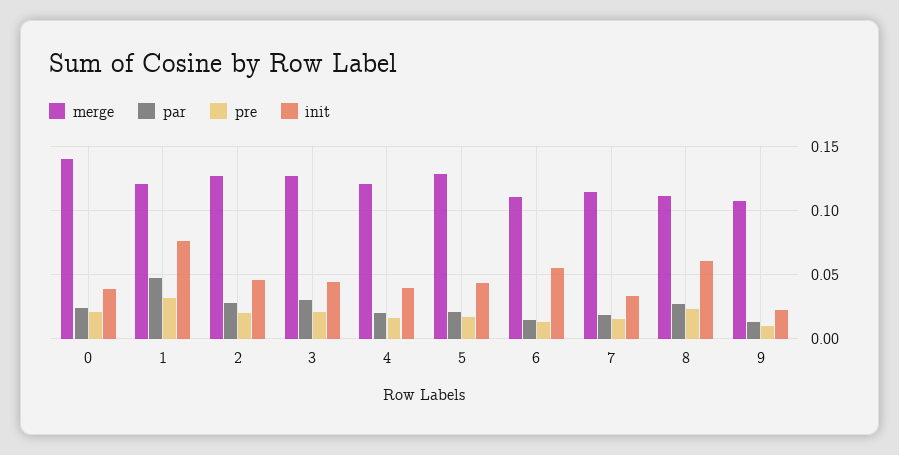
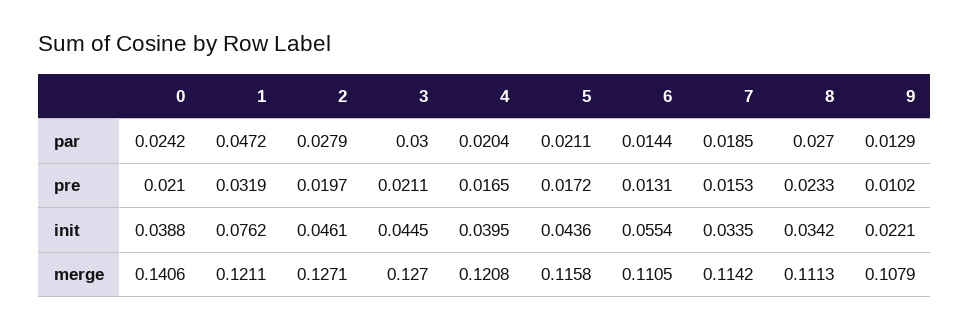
  {
    "merge": {
      "0": 0.1406,
      "1": 0.1211,
      "2": 0.1271,
      "3": 0.127,
      "4": 0.1208,
-     "5": 0.13,
+     "5": 0.1158,
      "6": 0.1105,
      "7": 0.1142,
      "8": 0.1113,
      "9": 0.1079
    },
    "par": {
      "0": 0.0242,
      "1": 0.0472,
      "2": 0.0279,
      "3": 0.03,
      "4": 0.0204,
      "5": 0.0211,
      "6": 0.0144,
      "7": 0.0185,
      "8": 0.027,
      "9": 0.0129
    },
    "pre": {
      "0": 0.021,
      "1": 0.0319,
      "2": 0.0197,
      "3": 0.0211,
      "4": 0.0165,
      "5": 0.0172,
      "6": 0.0131,
      "7": 0.0153,
      "8": 0.0233,
      "9": 0.0102
    },
    "init": {
      "0": 0.0388,
      "1": 0.0762,
      "2": 0.0461,
      "3": 0.0445,
      "4": 0.0395,
      "5": 0.0436,
      "6": 0.0554,
      "7": 0.0335,
-     "8": 0.06,
+     "8": 0.0342,
      "9": 0.0221
    }
  }

